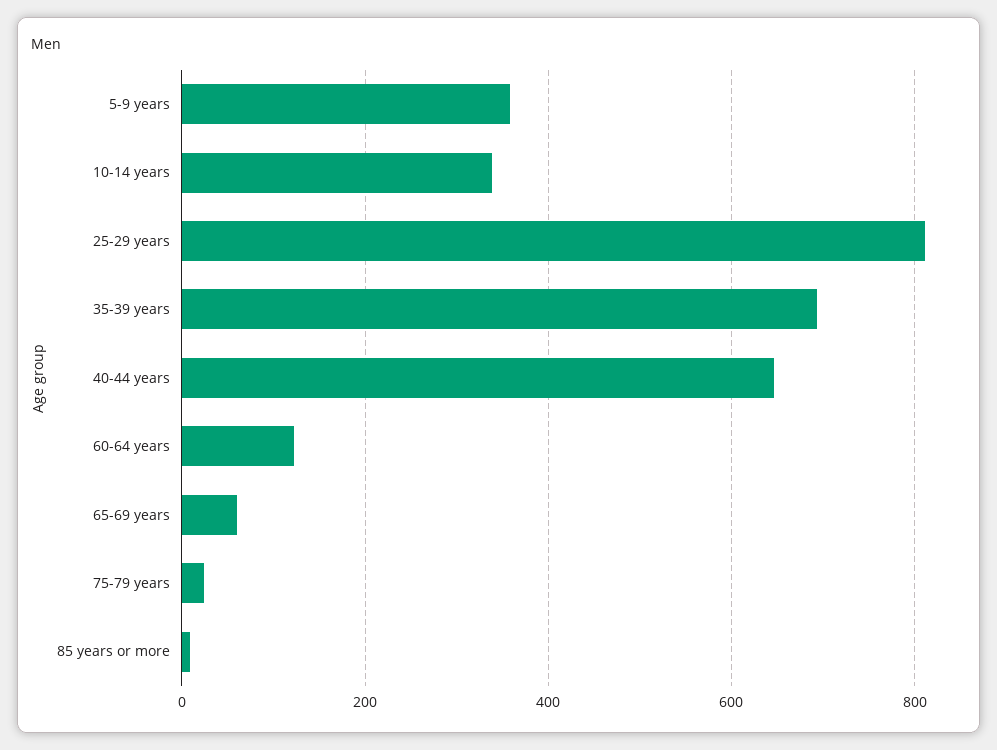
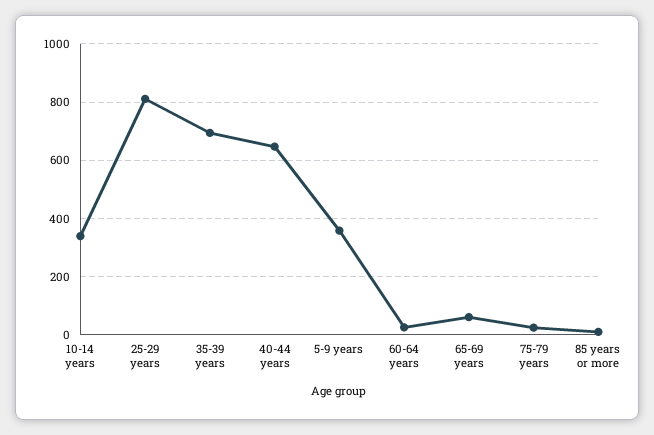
  {
    "5-9 years": 360,
    "10-14 years": 340,
    "25-29 years": 820,
    "35-39 years": 700,
    "40-44 years": 640,
-   "60-64 years": 120,
+   "60-64 years": 25,
    "65-69 years": 60,
    "75-79 years": 20,
    "85 years or more": 0
  }

